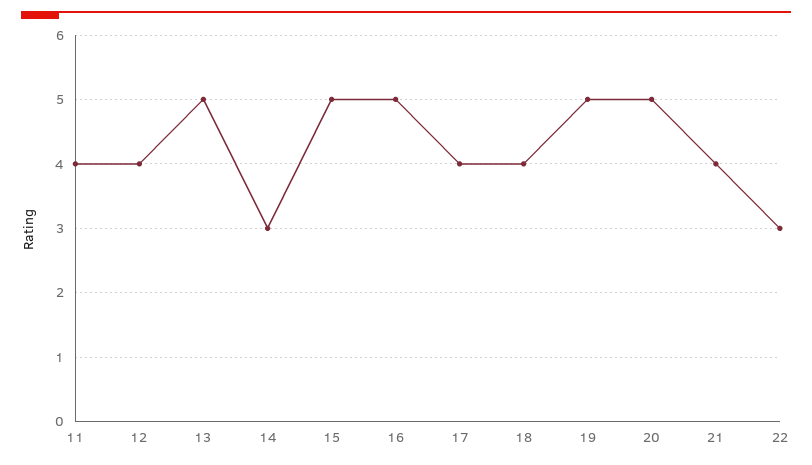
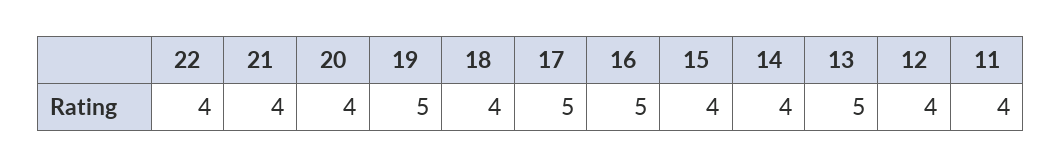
  {
    "11": 4,
    "12": 4,
    "13": 5,
-   "14": 3,
+   "14": 4,
-   "15": 5,
+   "15": 4,
    "16": 5,
-   "17": 4,
+   "17": 5,
    "18": 4,
    "19": 5,
-   "20": 5,
+   "20": 4,
    "21": 4,
-   "22": 3
+   "22": 4
  }

